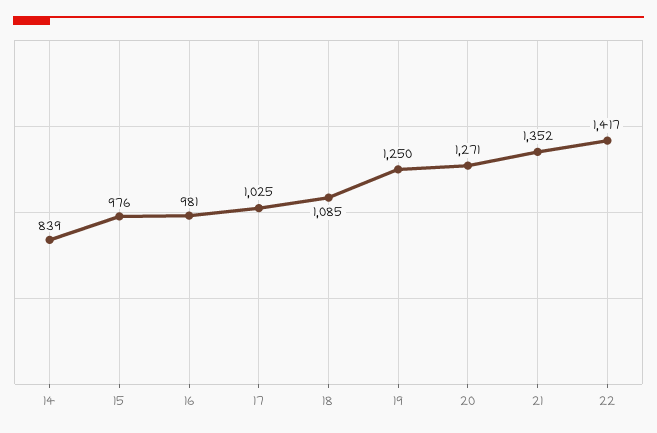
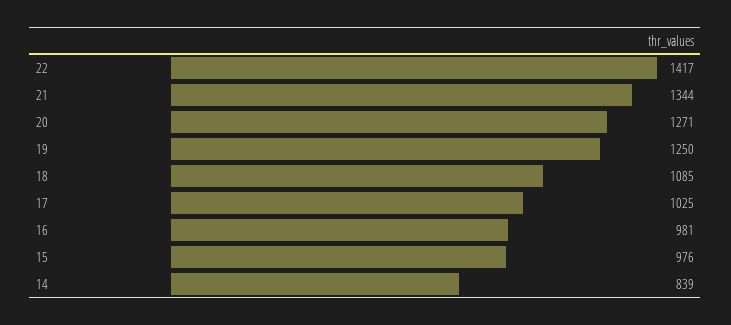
  {
    "14": 839,
    "15": 976,
    "16": 981,
    "17": 1025,
    "18": 1085,
    "19": 1250,
    "20": 1271,
-   "21": 1352,
+   "21": 1344,
    "22": 1417
  }

